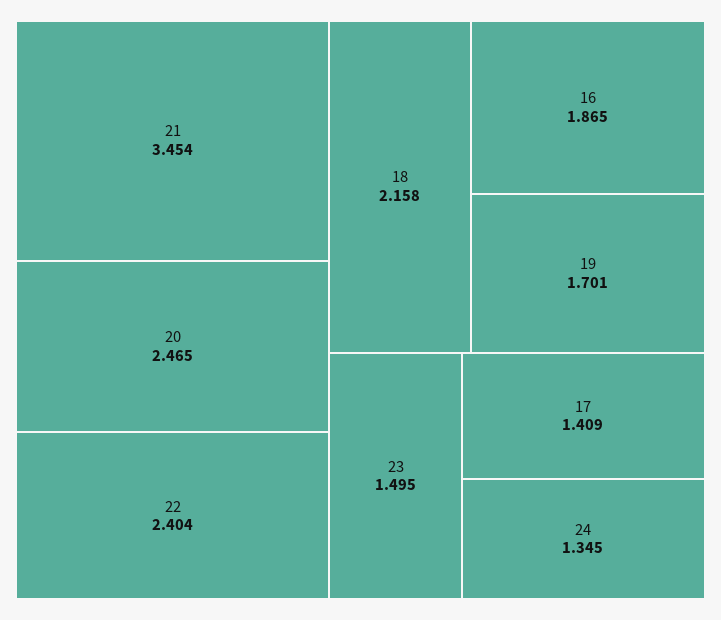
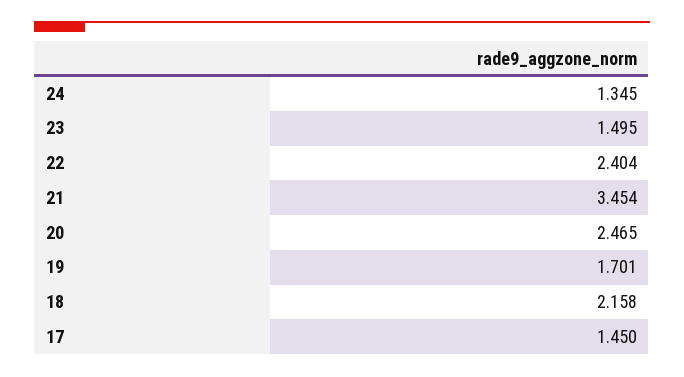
  {
    "21": 3.454,
    "20": 2.465,
    "22": 2.404,
    "18": 2.158,
-   "16": 1.865,
    "19": 1.701,
    "23": 1.495,
-   "17": 1.409,
+   "17": 1.45,
    "24": 1.345
  }

